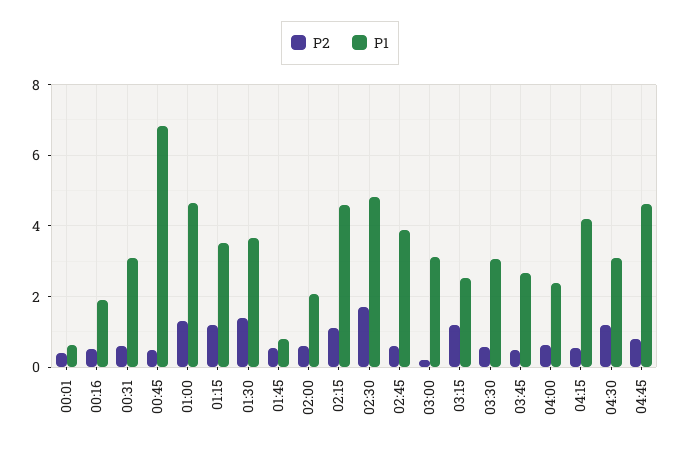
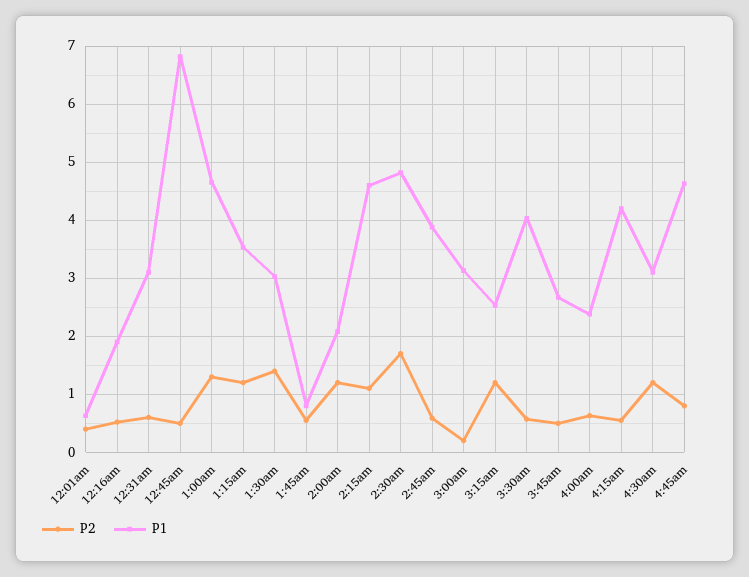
  {
    "P2": {
      "00:01": 0.4,
      "00:16": 0.6,
      "00:31": 0.6,
      "00:45": 0.6,
      "01:00": 1.4,
      "01:15": 1.2,
      "01:30": 1.4,
      "01:45": 0.6,
-     "02:00": 0.6,
+     "02:00": 1.2,
      "02:15": 1.2,
      "02:30": 1.8,
      "02:45": 0.6,
      "03:00": 0.2,
      "03:15": 1.2,
      "03:30": 0.6,
      "03:45": 0.6,
      "04:00": 0.6,
      "04:15": 0.6,
      "04:30": 1.2,
      "04:45": 0.8
    },
    "P1": {
      "00:01": 0.6,
      "00:16": 2,
      "00:31": 3.2,
      "00:45": 6.8,
      "01:00": 4.6,
      "01:15": 3.6,
-     "01:30": 3.6,
+     "01:30": 3,
      "01:45": 0.8,
      "02:00": 2,
      "02:15": 4.6,
      "02:30": 4.8,
      "02:45": 3.8,
      "03:00": 3.2,
      "03:15": 2.6,
-     "03:30": 3,
+     "03:30": 4,
      "03:45": 2.6,
      "04:00": 2.4,
      "04:15": 4.2,
      "04:30": 3.2,
      "04:45": 4.6
    }
  }

